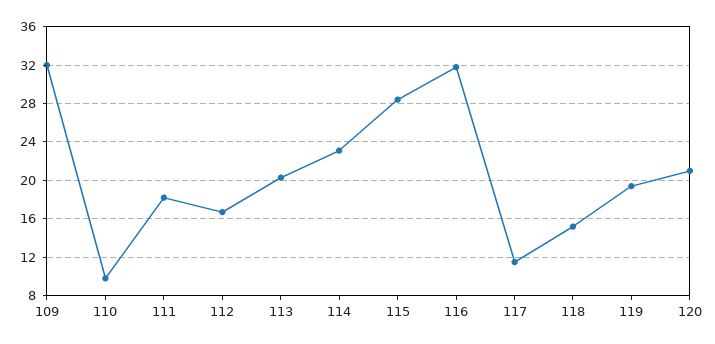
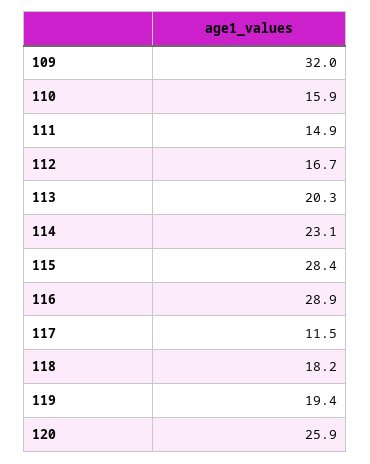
  {
    "109": 32,
-   "110": 10,
+   "110": 15.9,
-   "111": 18,
+   "111": 14.9,
    "112": 16.7,
    "113": 20.3,
    "114": 23.1,
    "115": 28.4,
-   "116": 32,
+   "116": 28.9,
    "117": 11.5,
-   "118": 15,
+   "118": 18.2,
    "119": 19.4,
-   "120": 21
+   "120": 25.9
  }

